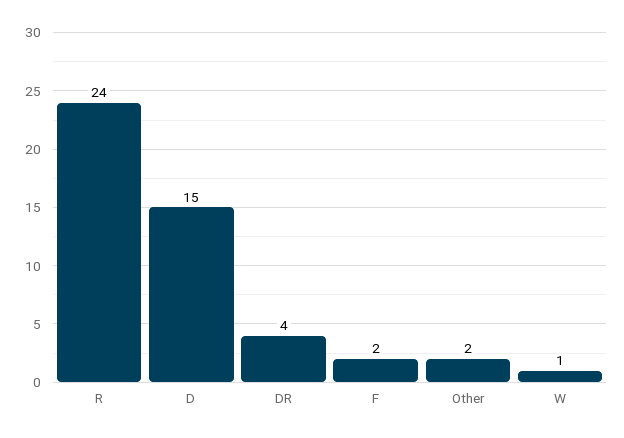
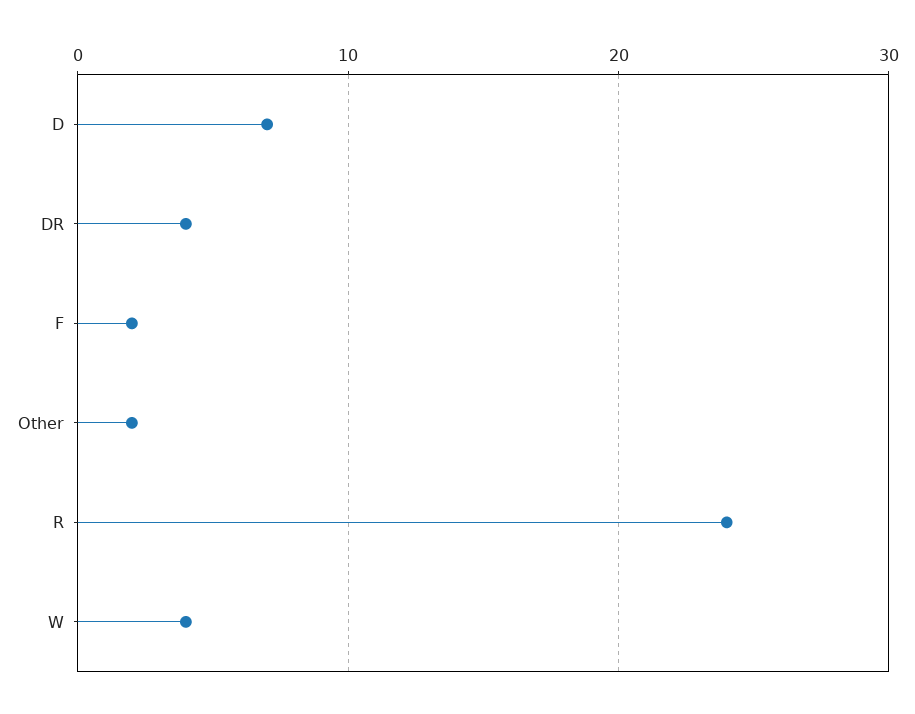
  {
    "R": 24,
-   "D": 15,
+   "D": 7,
    "DR": 4,
    "F": 2,
    "Other": 2,
-   "W": 1
+   "W": 4
  }

